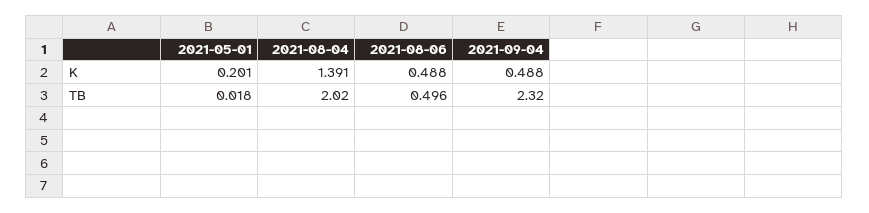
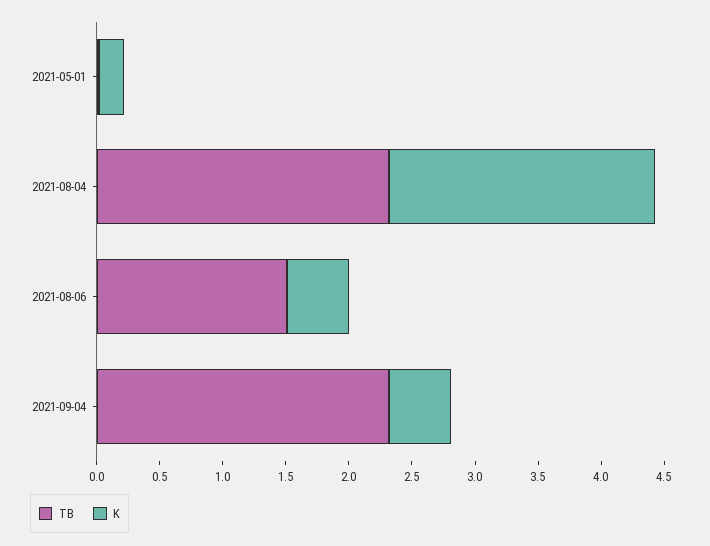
  {
    "K": {
      "2021-05-01": 0.201,
-     "2021-08-04": 1.391,
+     "2021-08-04": 2.1,
      "2021-08-06": 0.488,
      "2021-09-04": 0.488
    },
    "TB": {
      "2021-05-01": 0.018,
-     "2021-08-04": 2.02,
+     "2021-08-04": 2.3,
-     "2021-08-06": 0.496,
+     "2021-08-06": 1.5,
      "2021-09-04": 2.32
    }
  }

